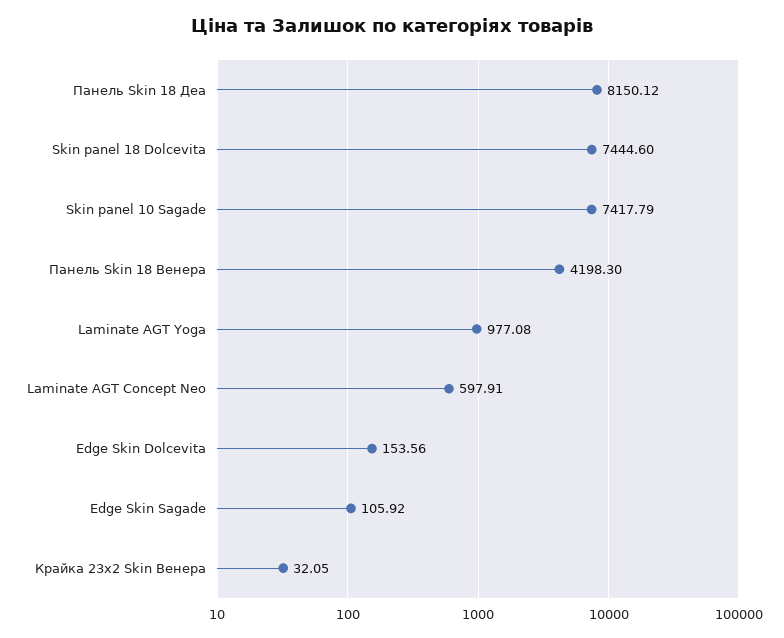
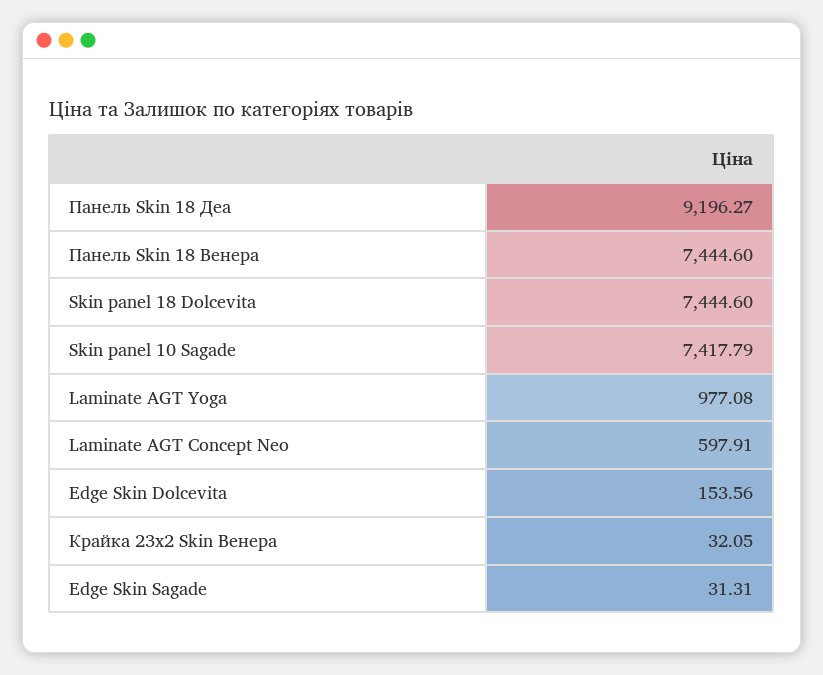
  {
-   "Панель Skin 18 Деа": 8150.12,
+   "Панель Skin 18 Деа": 9196.27,
    "Skin panel 18 Dolcevita": 7444.6,
    "Skin panel 10 Sagade": 7417.79,
-   "Панель Skin 18 Венера": 4198.3,
+   "Панель Skin 18 Венера": 7444.6,
    "Laminate AGT Yoga": 977.08,
    "Laminate AGT Concept Neo": 597.91,
    "Edge Skin Dolcevita": 153.56,
-   "Edge Skin Sagade": 105.92,
+   "Edge Skin Sagade": 31.31,
    "Крайка 23x2 Skin Венера": 32.05
  }

